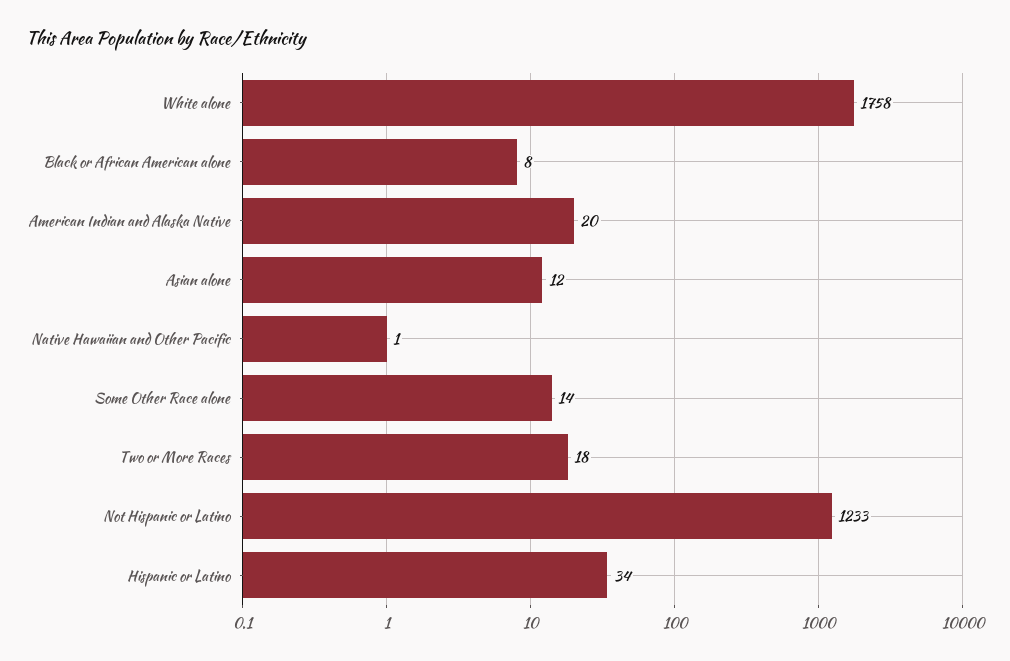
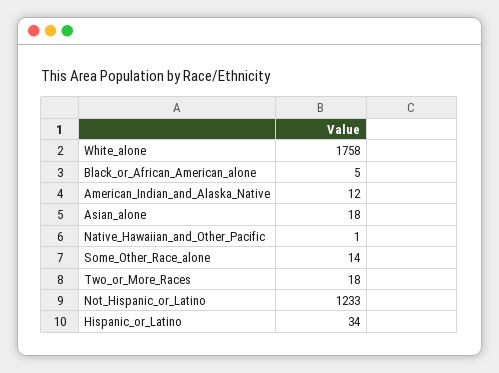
  {
    "White alone": 1758,
-   "Black or African American alone": 8,
+   "Black or African American alone": 5,
-   "American Indian and Alaska Native": 20,
+   "American Indian and Alaska Native": 12,
-   "Asian alone": 12,
+   "Asian alone": 18,
    "Native Hawaiian and Other Pacific": 1,
    "Some Other Race alone": 14,
    "Two or More Races": 18,
    "Not Hispanic or Latino": 1233,
    "Hispanic or Latino": 34
  }

